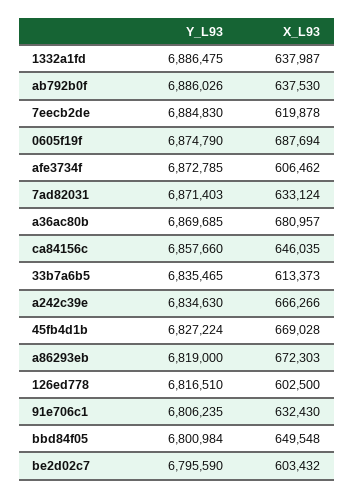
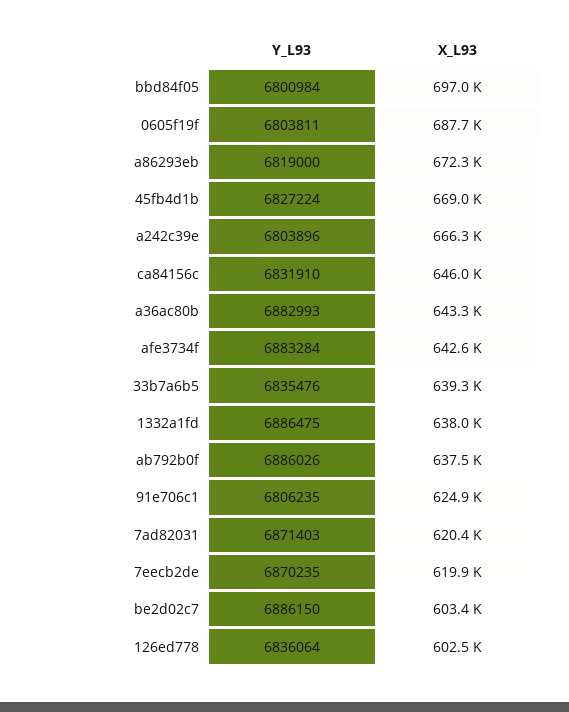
  {
    "Y_L93": {
      "1332a1fd": 6886475,
      "ab792b0f": 6886026,
-     "7eecb2de": 6884830,
+     "7eecb2de": 6870235,
-     "0605f19f": 6874790,
+     "0605f19f": 6803811,
-     "afe3734f": 6872785,
+     "afe3734f": 6883284,
      "7ad82031": 6871403,
-     "a36ac80b": 6869685,
+     "a36ac80b": 6882993,
-     "ca84156c": 6857660,
+     "ca84156c": 6831910,
-     "33b7a6b5": 6835465,
+     "33b7a6b5": 6835476,
-     "a242c39e": 6834630,
+     "a242c39e": 6803896,
      "45fb4d1b": 6827224,
      "a86293eb": 6819000,
-     "126ed778": 6816510,
+     "126ed778": 6836064,
      "91e706c1": 6806235,
      "bbd84f05": 6800984,
-     "be2d02c7": 6795590
+     "be2d02c7": 6886150
    },
    "X_L93": {
      "1332a1fd": 637987,
      "ab792b0f": 637530,
      "7eecb2de": 619878,
      "0605f19f": 687694,
-     "afe3734f": 606462,
+     "afe3734f": 642600,
-     "7ad82031": 633124,
+     "7ad82031": 620400,
-     "a36ac80b": 680957,
+     "a36ac80b": 643300,
      "ca84156c": 646035,
-     "33b7a6b5": 613373,
+     "33b7a6b5": 639300,
      "a242c39e": 666266,
      "45fb4d1b": 669028,
      "a86293eb": 672303,
      "126ed778": 602500,
-     "91e706c1": 632430,
+     "91e706c1": 624900,
-     "bbd84f05": 649548,
+     "bbd84f05": 697000,
      "be2d02c7": 603432
    }
  }

